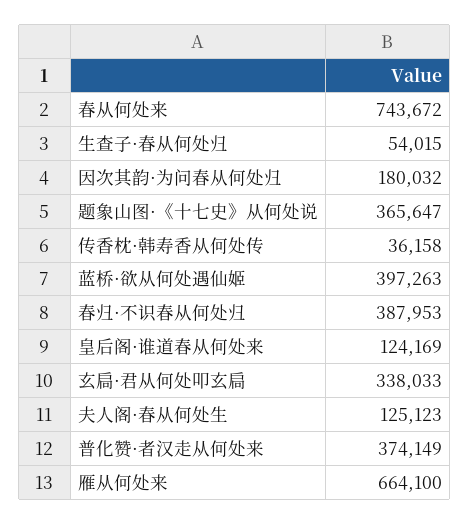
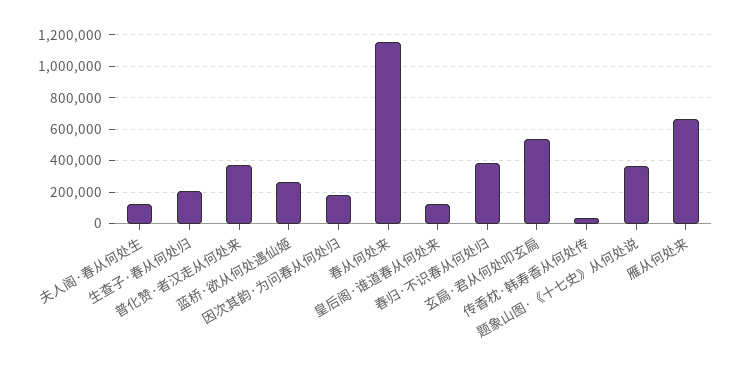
  {
-   "春从何处来": 743672,
+   "春从何处来": 1150000,
-   "生查子·春从何处归": 54015,
+   "生查子·春从何处归": 200000,
    "因次其韵·为问春从何处归": 180032,
    "题象山图·《十七史》从何处说": 365647,
    "传香枕·韩寿香从何处传": 36158,
-   "蓝桥·欲从何处遇仙姬": 397263,
+   "蓝桥·欲从何处遇仙姬": 250000,
    "春归·不识春从何处归": 387953,
    "皇后阁·谁道春从何处来": 124169,
-   "玄扃·君从何处叩玄扃": 338033,
+   "玄扃·君从何处叩玄扃": 550000,
    "夫人阁·春从何处生": 125123,
    "普化赞·者汉走从何处来": 374149,
    "雁从何处来": 664100
  }

